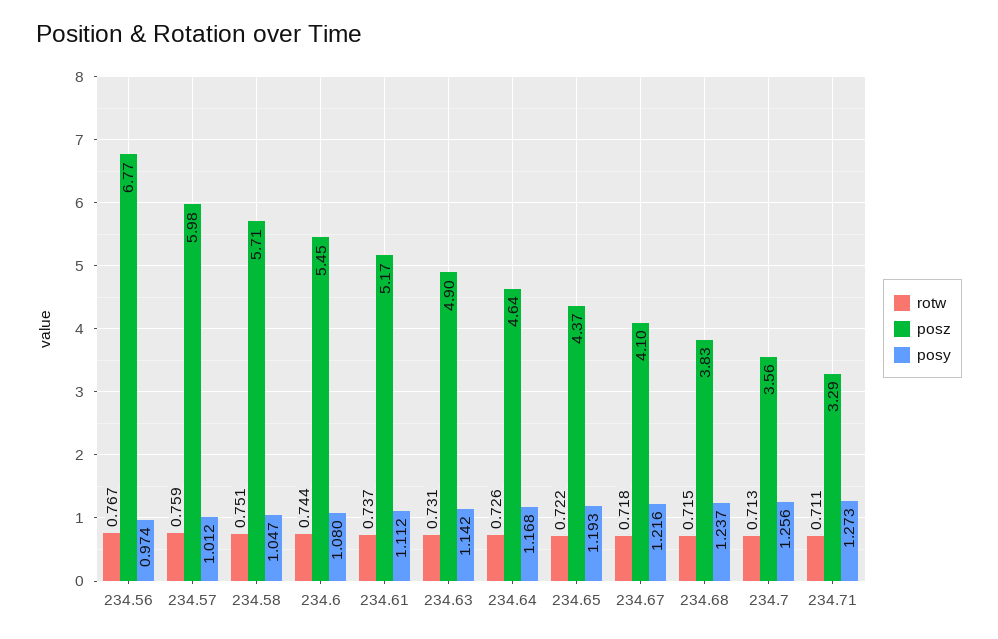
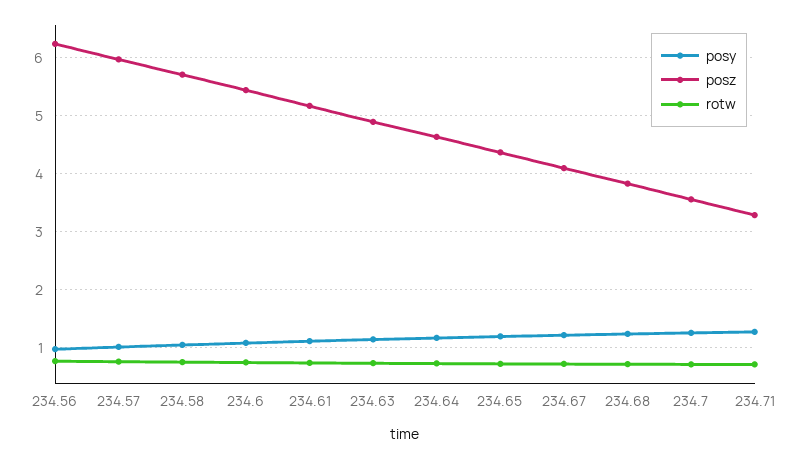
  {
    "rotw": {
      "234.56": 0.767,
      "234.57": 0.759,
      "234.58": 0.751,
      "234.6": 0.744,
      "234.61": 0.737,
      "234.63": 0.731,
      "234.64": 0.726,
      "234.65": 0.722,
      "234.67": 0.718,
      "234.68": 0.715,
      "234.7": 0.713,
      "234.71": 0.711
    },
    "posz": {
-     "234.56": 6.77,
+     "234.56": 6.2,
      "234.57": 5.98,
      "234.58": 5.71,
      "234.6": 5.45,
      "234.61": 5.17,
      "234.63": 4.9,
      "234.64": 4.64,
      "234.65": 4.37,
      "234.67": 4.1,
      "234.68": 3.83,
      "234.7": 3.56,
      "234.71": 3.29
    },
    "posy": {
      "234.56": 0.974,
      "234.57": 1.012,
      "234.58": 1.047,
      "234.6": 1.08,
      "234.61": 1.112,
      "234.63": 1.142,
      "234.64": 1.168,
      "234.65": 1.193,
      "234.67": 1.216,
      "234.68": 1.237,
      "234.7": 1.256,
      "234.71": 1.273
    }
  }

